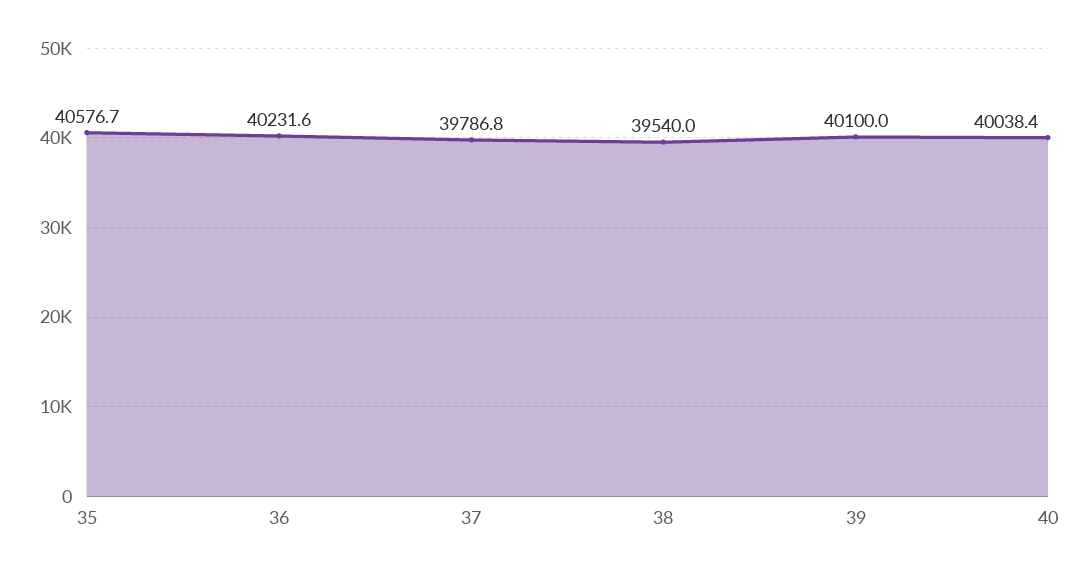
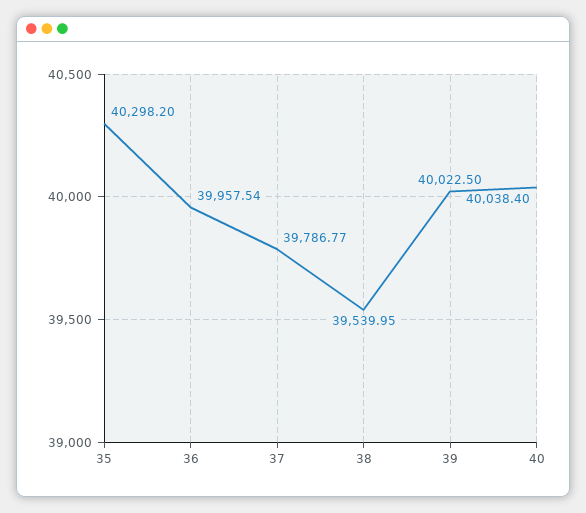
  {
-   "35": 40576.7,
+   "35": 40298.2,
-   "36": 40231.6,
+   "36": 39957.54,
    "37": 39786.77,
    "38": 39539.95,
-   "39": 40100,
+   "39": 40022.5,
    "40": 40038.4
  }

